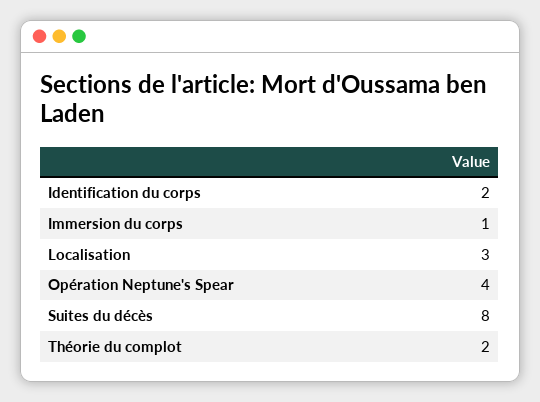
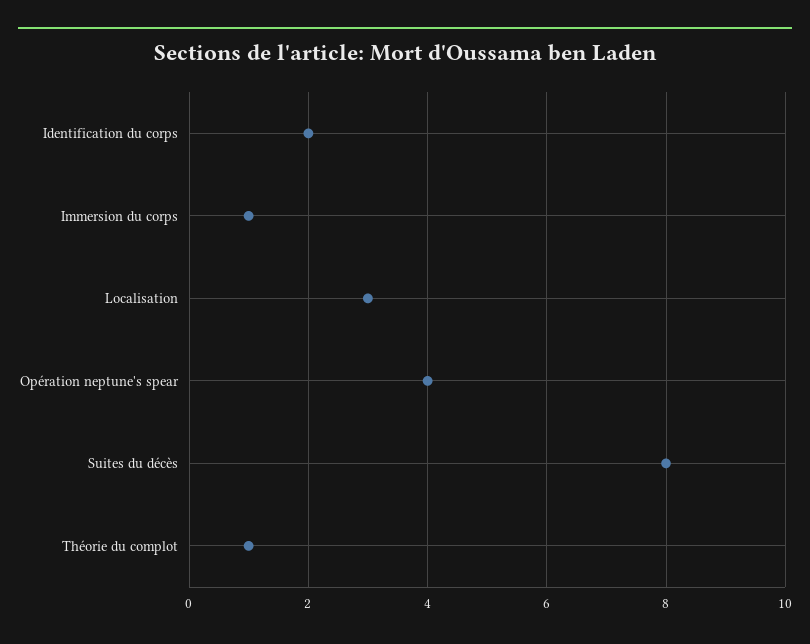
  {
    "Identification du corps": 2,
    "Immersion du corps": 1,
    "Localisation": 3,
    "Opération Neptune's Spear": 4,
    "Suites du décès": 8,
-   "Théorie du complot": 2
+   "Théorie du complot": 1
  }

